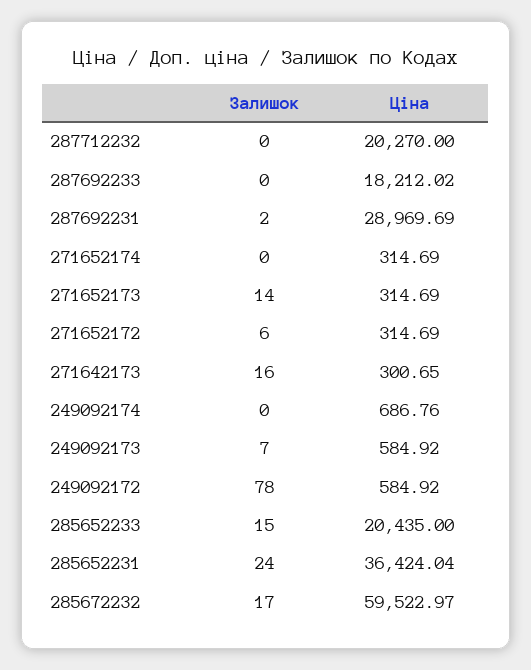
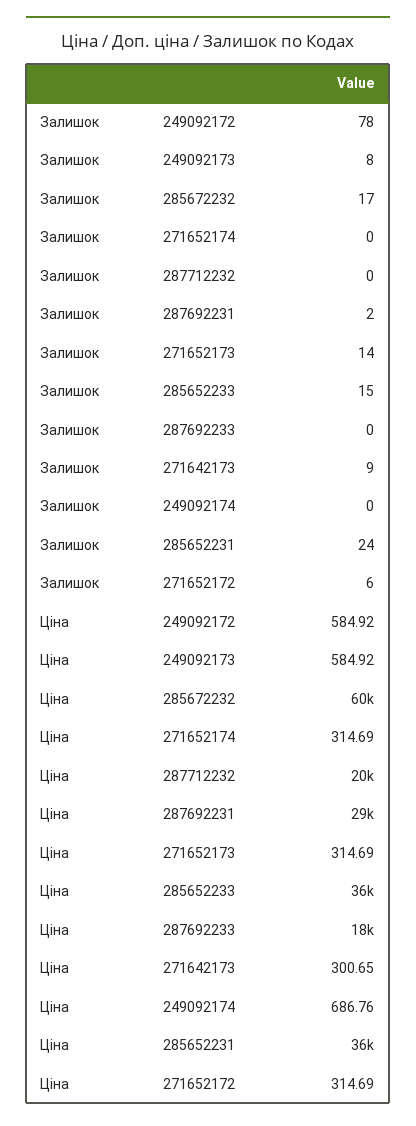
  {
    "Залишок": {
      "287712232": 0,
      "287692233": 0,
      "287692231": 2,
      "271652174": 0,
      "271652173": 14,
      "271652172": 6,
-     "271642173": 16,
+     "271642173": 9,
      "249092174": 0,
-     "249092173": 7,
+     "249092173": 8,
      "249092172": 78,
      "285652233": 15,
      "285652231": 24,
      "285672232": 17
    },
    "Ціна": {
      "287712232": 20270,
      "287692233": 18212.02,
      "287692231": 28969.69,
      "271652174": 314.69,
      "271652173": 314.69,
      "271652172": 314.69,
      "271642173": 300.65,
      "249092174": 686.76,
      "249092173": 584.92,
      "249092172": 584.92,
-     "285652233": 20435,
+     "285652233": 36000,
      "285652231": 36424.04,
      "285672232": 59522.97
    }
  }

